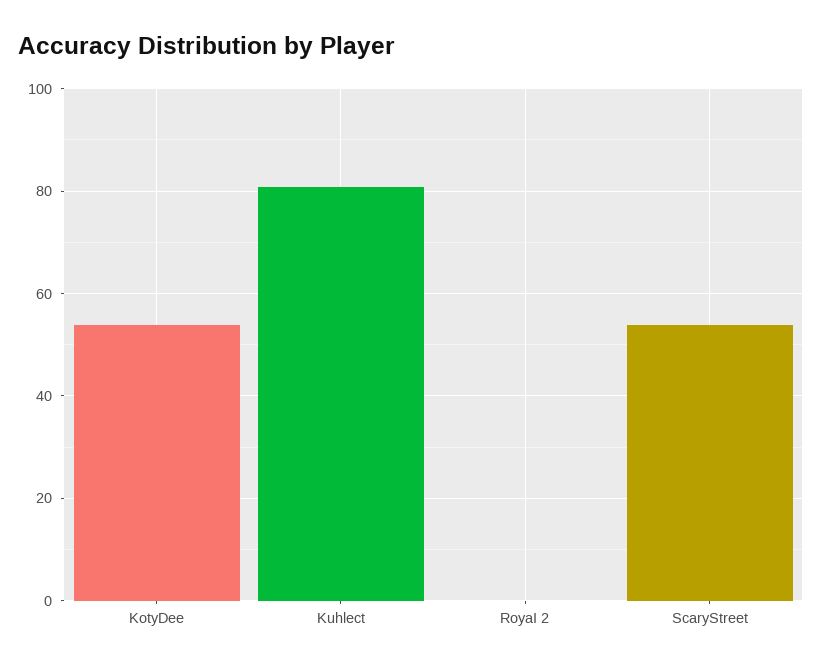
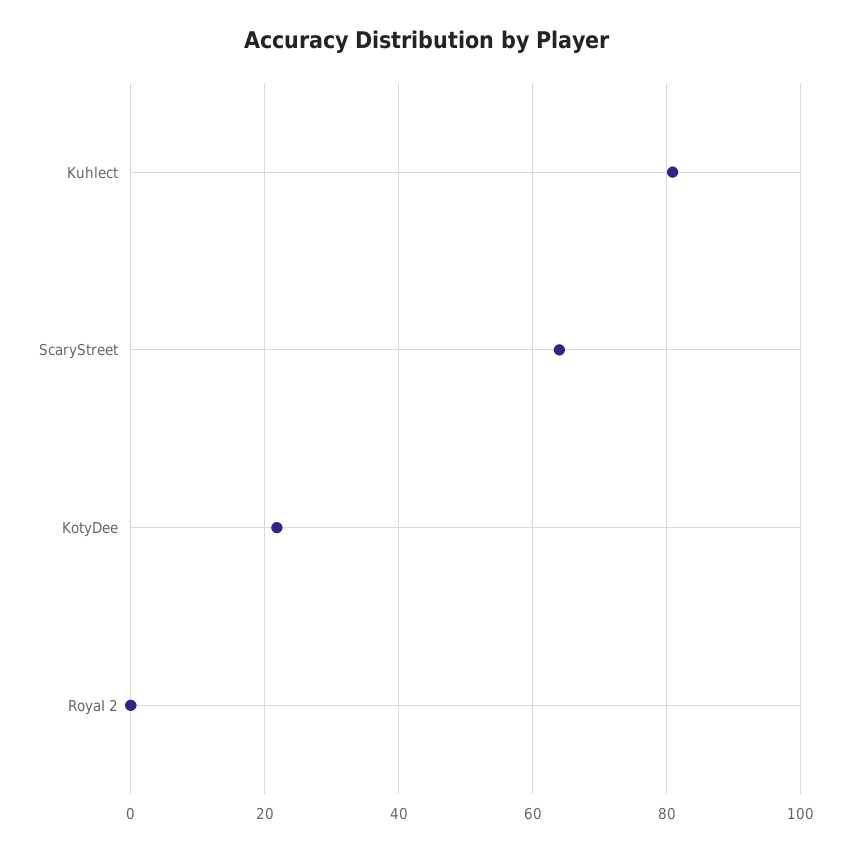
  {
-   "KotyDee": 54,
+   "KotyDee": 22,
    "Kuhlect": 80,
    "RoyaI 2": 0,
-   "ScaryStreet": 54
+   "ScaryStreet": 64
  }

